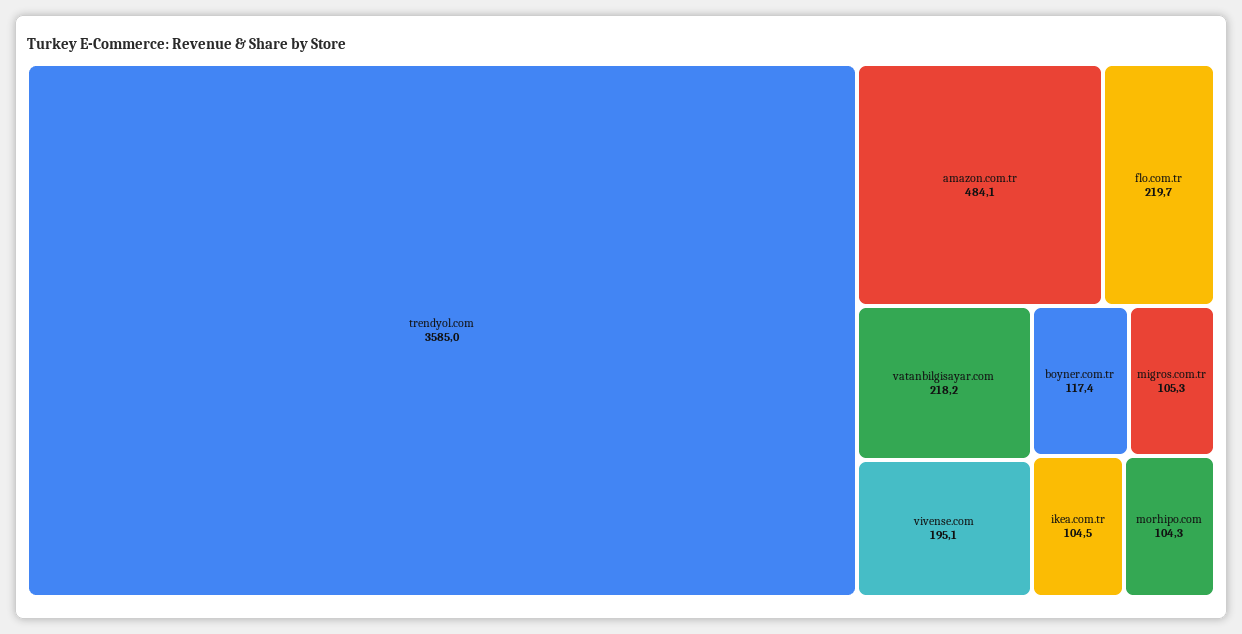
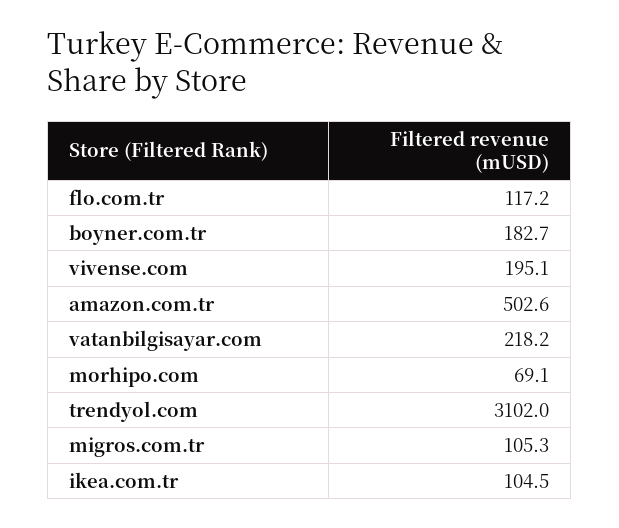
  {
-   "trendyol.com": 3585,
+   "trendyol.com": 3102,
-   "amazon.com.tr": 484.1,
+   "amazon.com.tr": 502.6,
-   "flo.com.tr": 219.7,
+   "flo.com.tr": 117.2,
    "vatanbilgisayar.com": 218.2,
    "vivense.com": 195.1,
-   "boyner.com.tr": 117.4,
+   "boyner.com.tr": 182.7,
    "migros.com.tr": 105.3,
    "ikea.com.tr": 104.5,
-   "morhipo.com": 104.3
+   "morhipo.com": 69.1
  }

